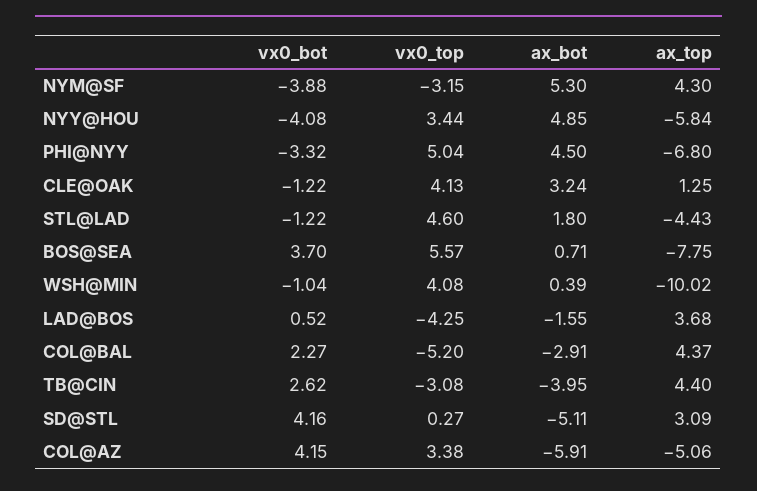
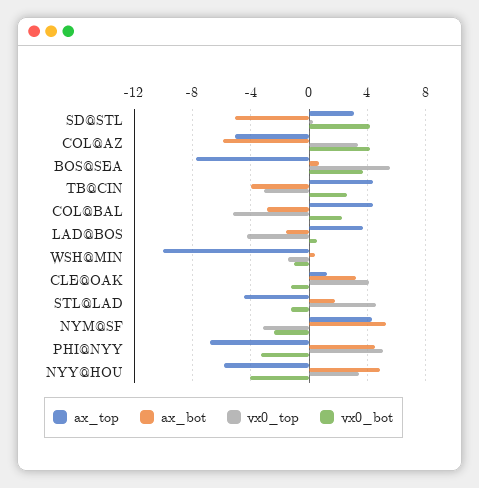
  {
    "vx0_bot": {
-     "NYM@SF": -3.88,
+     "NYM@SF": -2.5,
      "NYY@HOU": -4.08,
      "PHI@NYY": -3.32,
      "CLE@OAK": -1.22,
      "STL@LAD": -1.22,
      "BOS@SEA": 3.7,
      "WSH@MIN": -1.04,
      "LAD@BOS": 0.52,
      "COL@BAL": 2.27,
      "TB@CIN": 2.62,
      "SD@STL": 4.16,
      "COL@AZ": 4.15
    },
    "vx0_top": {
      "NYM@SF": -3.15,
      "NYY@HOU": 3.44,
      "PHI@NYY": 5.04,
      "CLE@OAK": 4.13,
      "STL@LAD": 4.6,
      "BOS@SEA": 5.57,
-     "WSH@MIN": 4.08,
+     "WSH@MIN": -1.5,
      "LAD@BOS": -4.25,
      "COL@BAL": -5.2,
      "TB@CIN": -3.08,
      "SD@STL": 0.27,
      "COL@AZ": 3.38
    },
    "ax_bot": {
      "NYM@SF": 5.3,
      "NYY@HOU": 4.85,
      "PHI@NYY": 4.5,
      "CLE@OAK": 3.24,
      "STL@LAD": 1.8,
      "BOS@SEA": 0.71,
      "WSH@MIN": 0.39,
      "LAD@BOS": -1.55,
      "COL@BAL": -2.91,
      "TB@CIN": -3.95,
      "SD@STL": -5.11,
      "COL@AZ": -5.91
    },
    "ax_top": {
      "NYM@SF": 4.3,
      "NYY@HOU": -5.84,
      "PHI@NYY": -6.8,
      "CLE@OAK": 1.25,
      "STL@LAD": -4.43,
      "BOS@SEA": -7.75,
      "WSH@MIN": -10.02,
      "LAD@BOS": 3.68,
      "COL@BAL": 4.37,
      "TB@CIN": 4.4,
      "SD@STL": 3.09,
      "COL@AZ": -5.06
    }
  }

